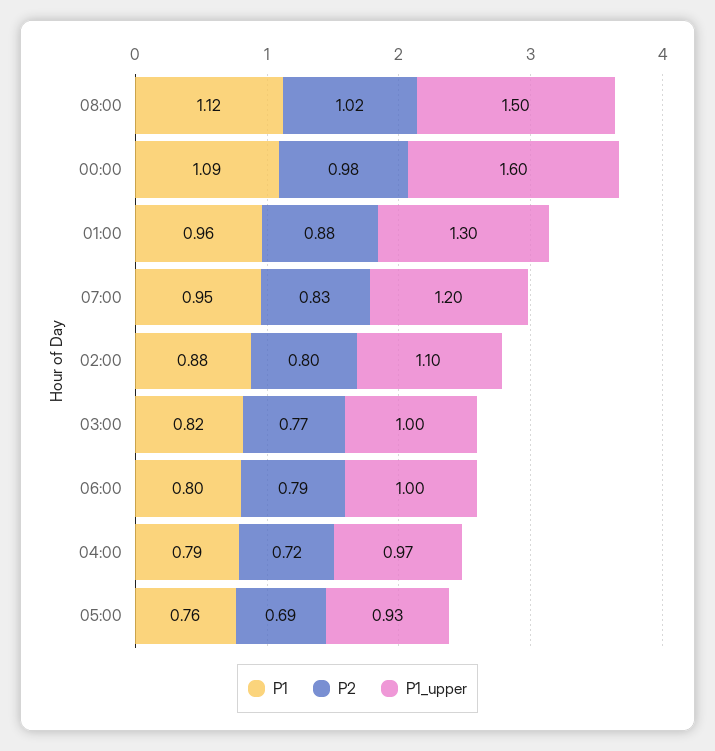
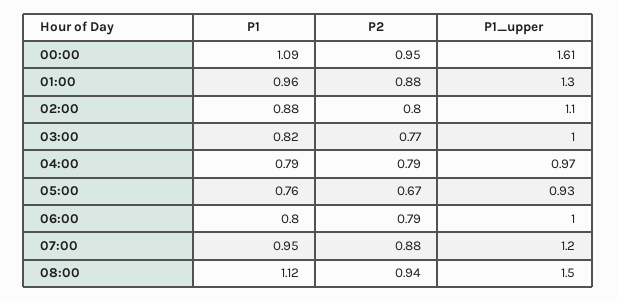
  {
    "P1": {
      "08:00": 1.12,
      "00:00": 1.09,
      "01:00": 0.96,
      "07:00": 0.95,
      "02:00": 0.88,
      "03:00": 0.82,
      "06:00": 0.8,
      "04:00": 0.79,
      "05:00": 0.76
    },
    "P2": {
-     "08:00": 1.02,
+     "08:00": 0.94,
-     "00:00": 0.98,
+     "00:00": 0.95,
      "01:00": 0.88,
-     "07:00": 0.83,
+     "07:00": 0.88,
      "02:00": 0.8,
      "03:00": 0.77,
      "06:00": 0.79,
-     "04:00": 0.72,
+     "04:00": 0.79,
-     "05:00": 0.69
+     "05:00": 0.67
    },
    "P1_upper": {
      "08:00": 1.5,
-     "00:00": 1.6,
+     "00:00": 1.61,
      "01:00": 1.3,
      "07:00": 1.2,
      "02:00": 1.1,
      "03:00": 1,
      "06:00": 1,
      "04:00": 0.97,
      "05:00": 0.93
    }
  }

